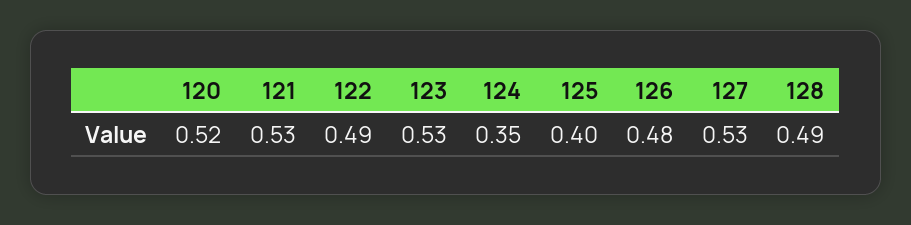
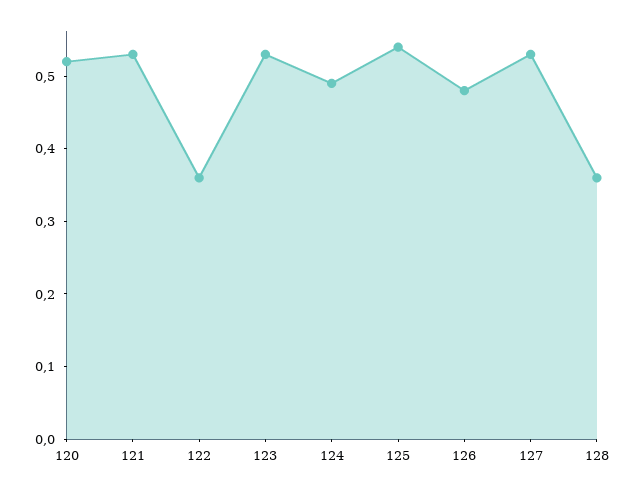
  {
    "120": 0.52,
    "121": 0.53,
-   "122": 0.49,
+   "122": 0.35,
    "123": 0.53,
-   "124": 0.35,
+   "124": 0.5,
-   "125": 0.4,
+   "125": 0.55,
    "126": 0.48,
    "127": 0.53,
-   "128": 0.49
+   "128": 0.35
  }

